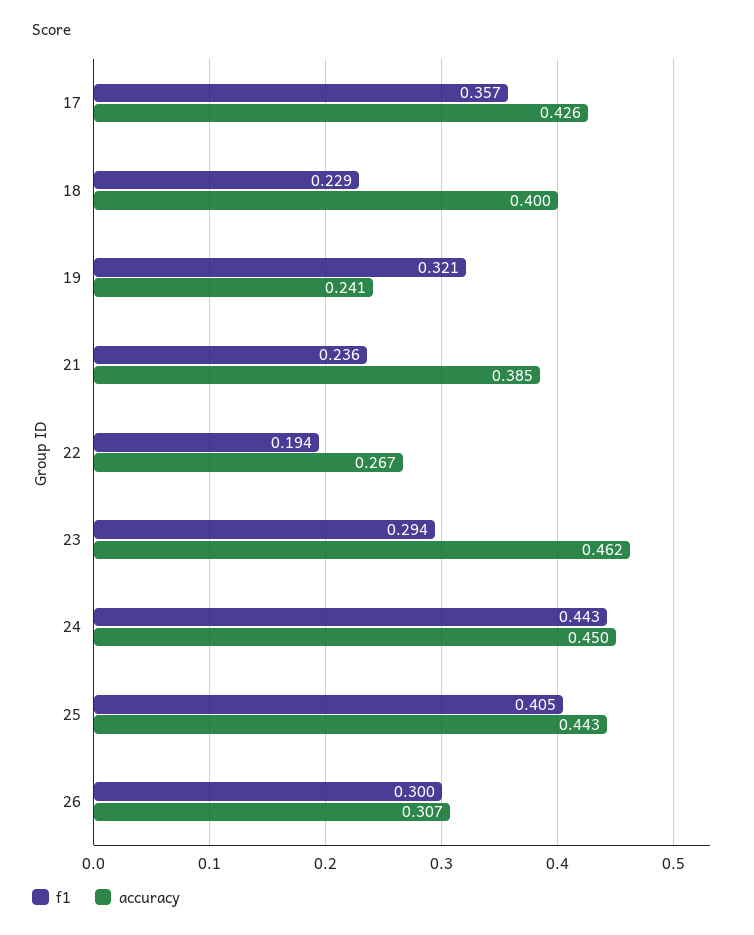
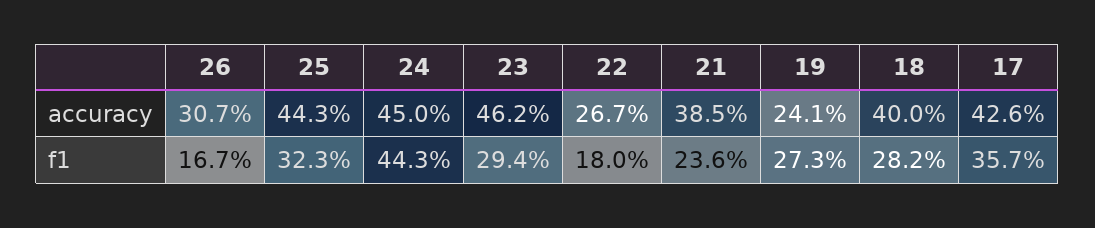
  {
    "f1": {
      "17": 0.357,
-     "18": 0.229,
+     "18": 0.282,
-     "19": 0.321,
+     "19": 0.273,
      "21": 0.236,
-     "22": 0.194,
+     "22": 0.18,
      "23": 0.294,
      "24": 0.443,
-     "25": 0.405,
+     "25": 0.323,
-     "26": 0.3
+     "26": 0.167
    },
    "accuracy": {
      "17": 0.426,
      "18": 0.4,
      "19": 0.241,
      "21": 0.385,
      "22": 0.267,
      "23": 0.462,
      "24": 0.45,
      "25": 0.443,
      "26": 0.307
    }
  }

